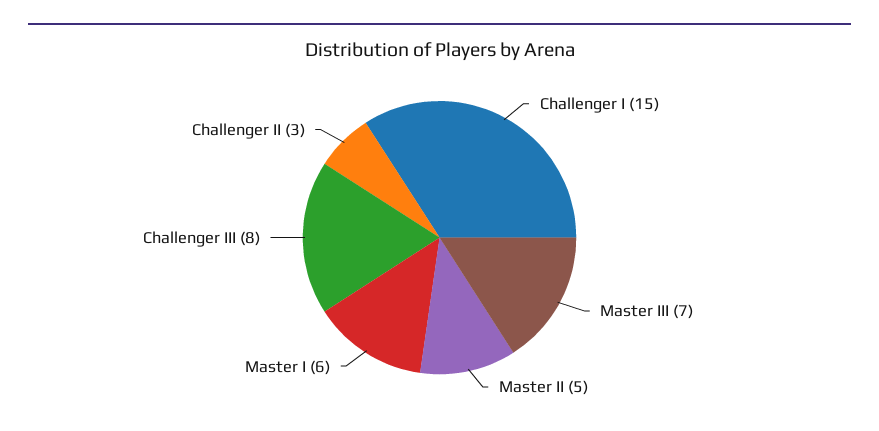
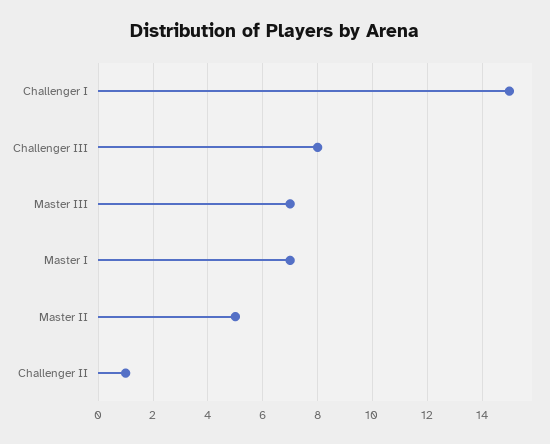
  {
    "Challenger I": 15,
    "Master III": 7,
    "Master II": 5,
-   "Master I": 6,
+   "Master I": 7,
    "Challenger III": 8,
-   "Challenger II": 3
+   "Challenger II": 1
  }

